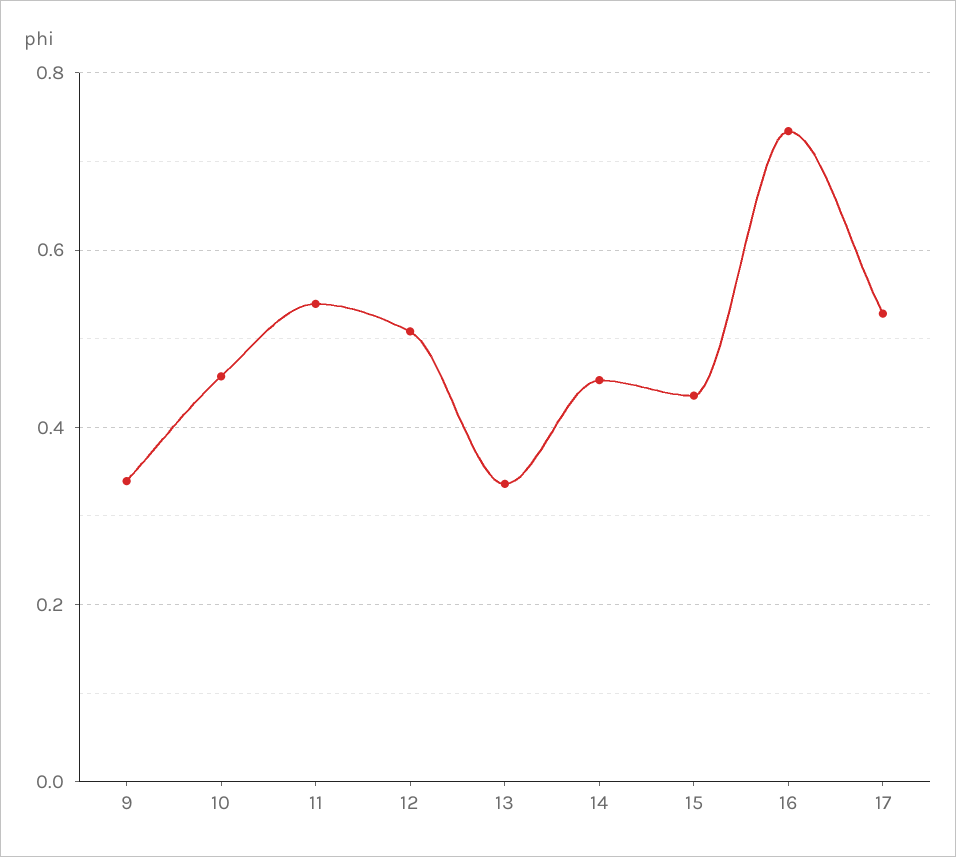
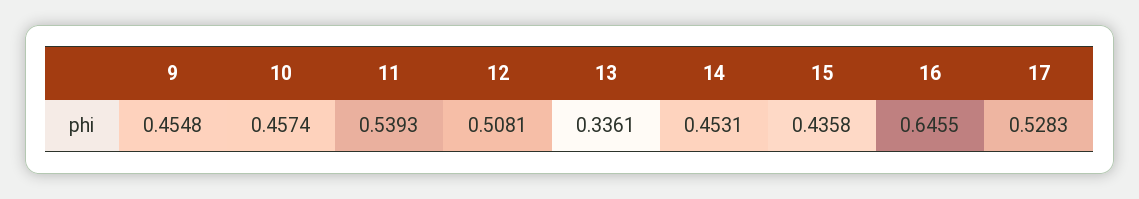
  {
-   "9": 0.34,
+   "9": 0.4548,
    "10": 0.4574,
    "11": 0.5393,
    "12": 0.5081,
    "13": 0.3361,
    "14": 0.4531,
    "15": 0.4358,
-   "16": 0.74,
+   "16": 0.6455,
    "17": 0.5283
  }

